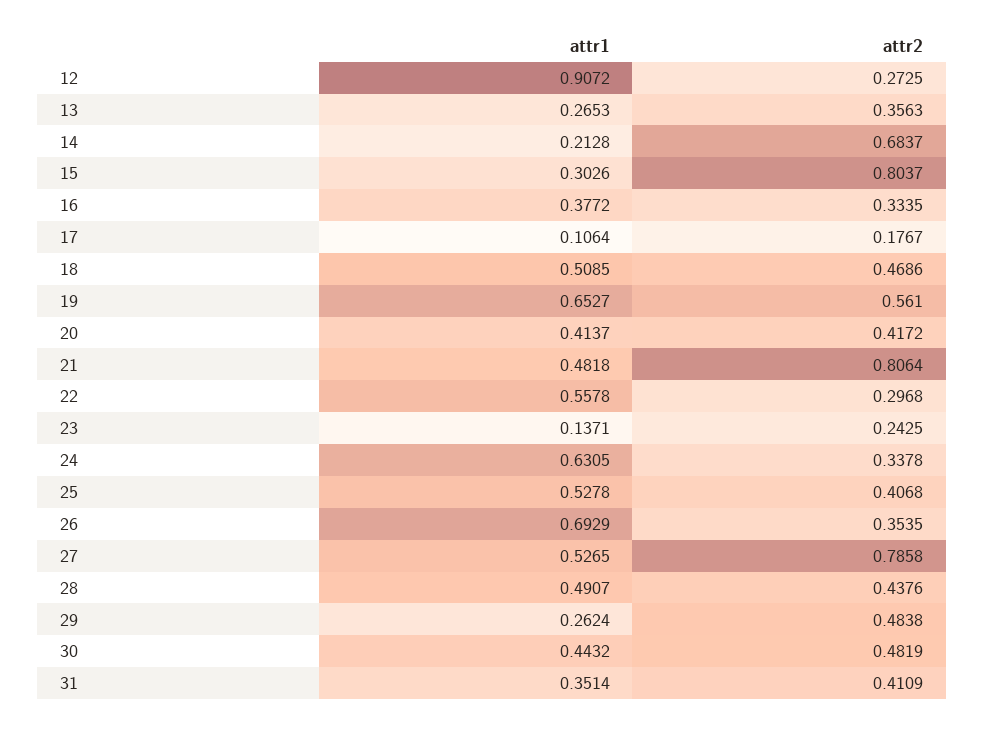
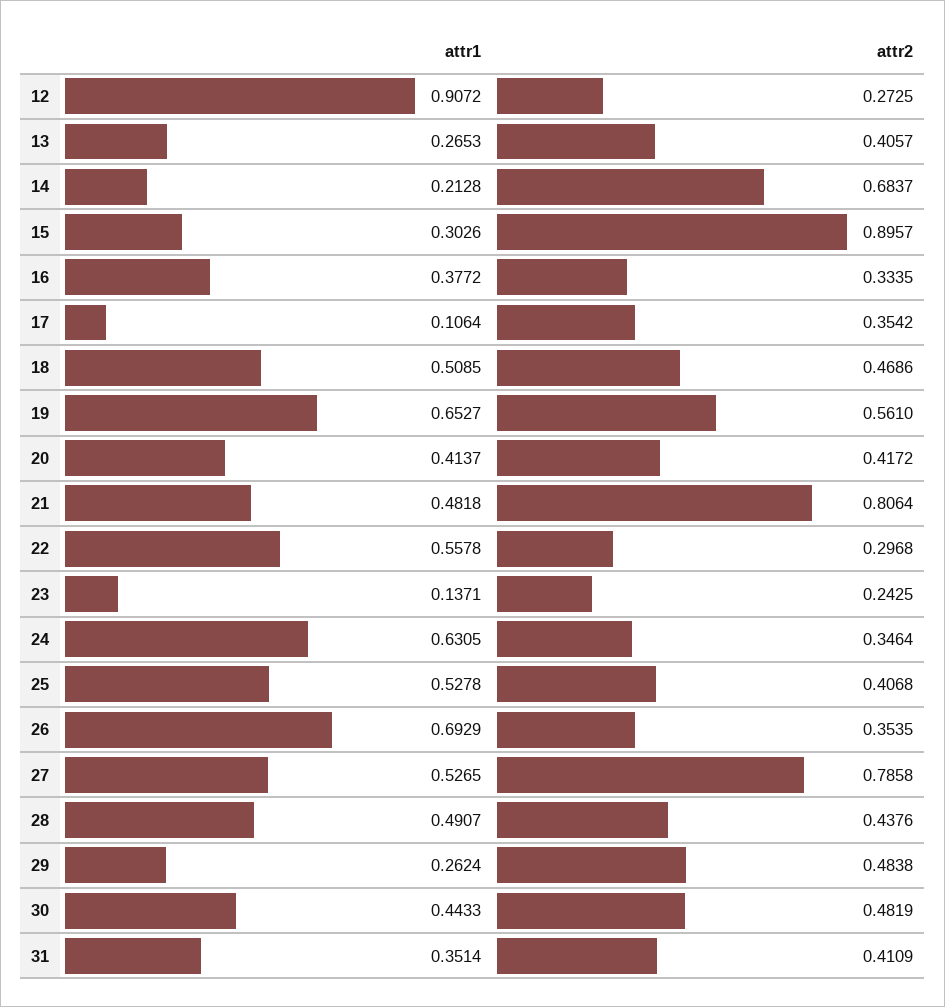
  {
    "attr1": {
      "12": 0.9072,
      "13": 0.2653,
      "14": 0.2128,
      "15": 0.3026,
      "16": 0.3772,
      "17": 0.1064,
      "18": 0.5085,
      "19": 0.6527,
      "20": 0.4137,
      "21": 0.4818,
      "22": 0.5578,
      "23": 0.1371,
      "24": 0.6305,
      "25": 0.5278,
      "26": 0.6929,
      "27": 0.5265,
      "28": 0.4907,
      "29": 0.2624,
-     "30": 0.4432,
+     "30": 0.4433,
      "31": 0.3514
    },
    "attr2": {
      "12": 0.2725,
-     "13": 0.3563,
+     "13": 0.4057,
      "14": 0.6837,
-     "15": 0.8037,
+     "15": 0.8957,
      "16": 0.3335,
-     "17": 0.1767,
+     "17": 0.3542,
      "18": 0.4686,
      "19": 0.561,
      "20": 0.4172,
      "21": 0.8064,
      "22": 0.2968,
      "23": 0.2425,
-     "24": 0.3378,
+     "24": 0.3464,
      "25": 0.4068,
      "26": 0.3535,
      "27": 0.7858,
      "28": 0.4376,
      "29": 0.4838,
      "30": 0.4819,
      "31": 0.4109
    }
  }

